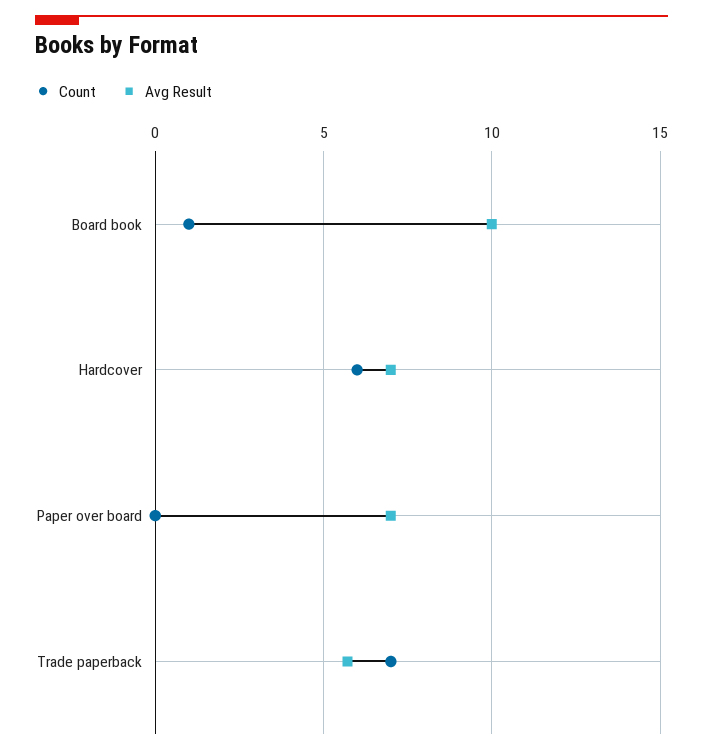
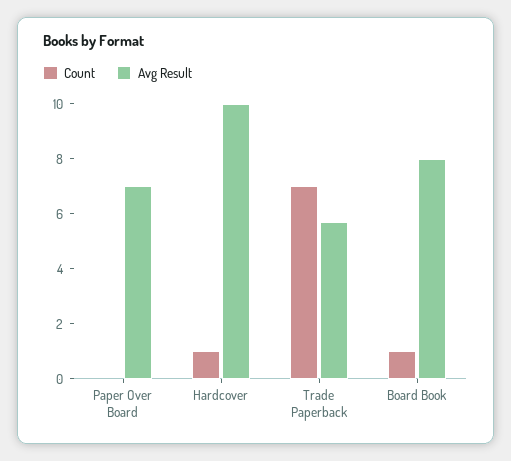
  {
    "Count": {
      "Board book": 1,
-     "Hardcover": 6,
+     "Hardcover": 1,
      "Paper over board": 0,
      "Trade paperback": 7
    },
    "Avg Result": {
-     "Board book": 10,
+     "Board book": 8,
-     "Hardcover": 7,
+     "Hardcover": 10,
      "Paper over board": 7,
      "Trade paperback": 5.5
    }
  }

